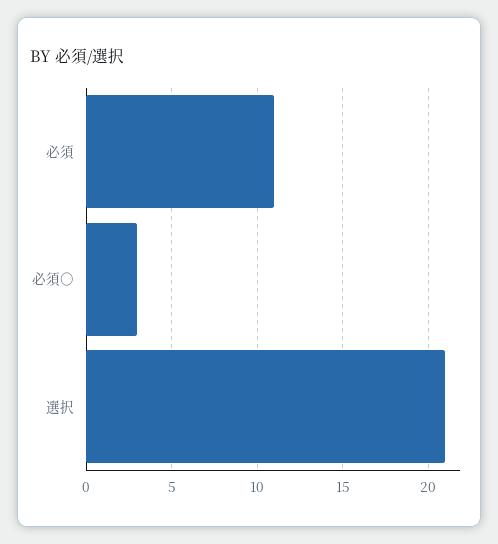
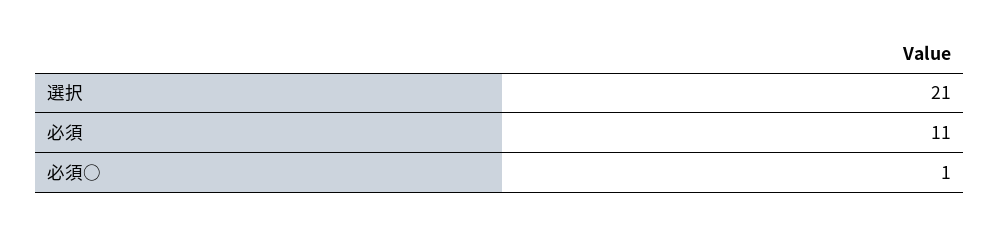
  {
    "必須": 11,
-   "必須○": 3,
+   "必須○": 1,
    "選択": 21
  }

